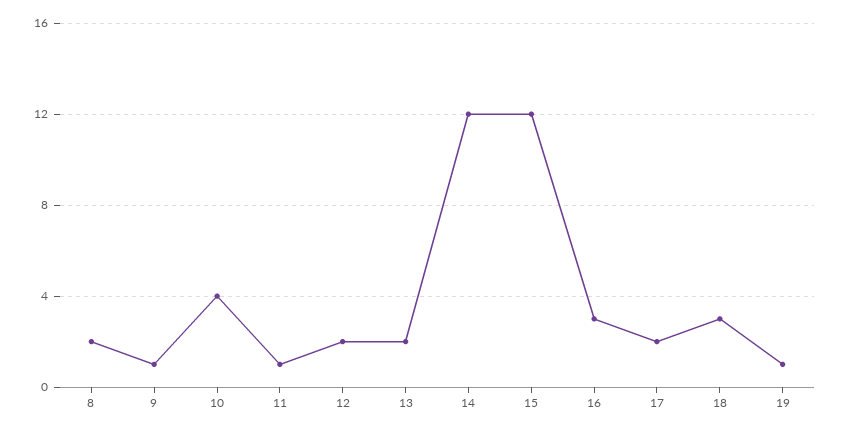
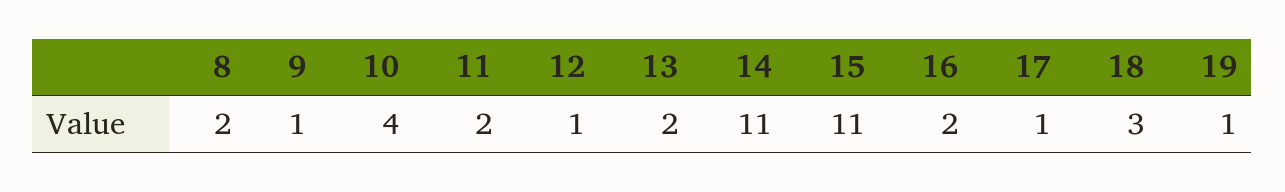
  {
    "8": 2,
    "9": 1,
    "10": 4,
-   "11": 1,
+   "11": 2,
-   "12": 2,
+   "12": 1,
    "13": 2,
-   "14": 12,
+   "14": 11,
-   "15": 12,
+   "15": 11,
-   "16": 3,
+   "16": 2,
-   "17": 2,
+   "17": 1,
    "18": 3,
    "19": 1
  }

